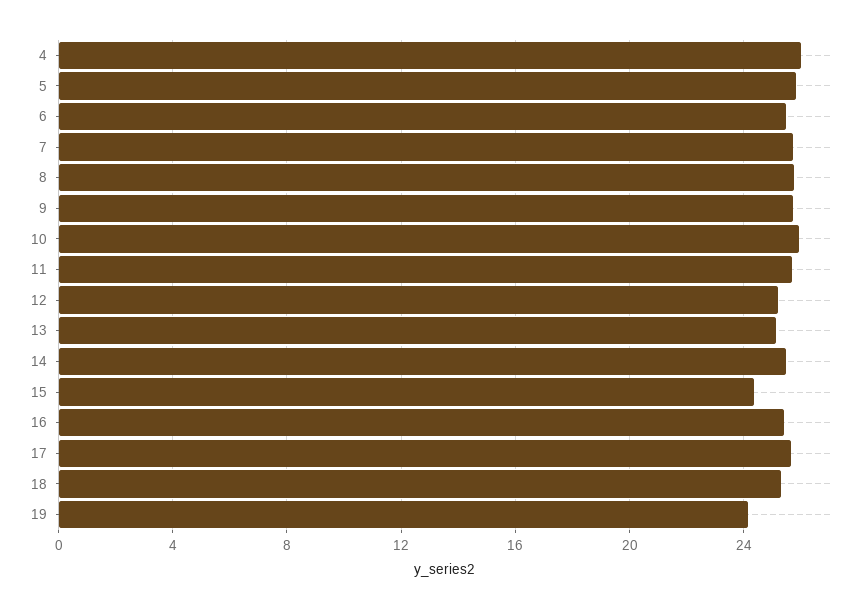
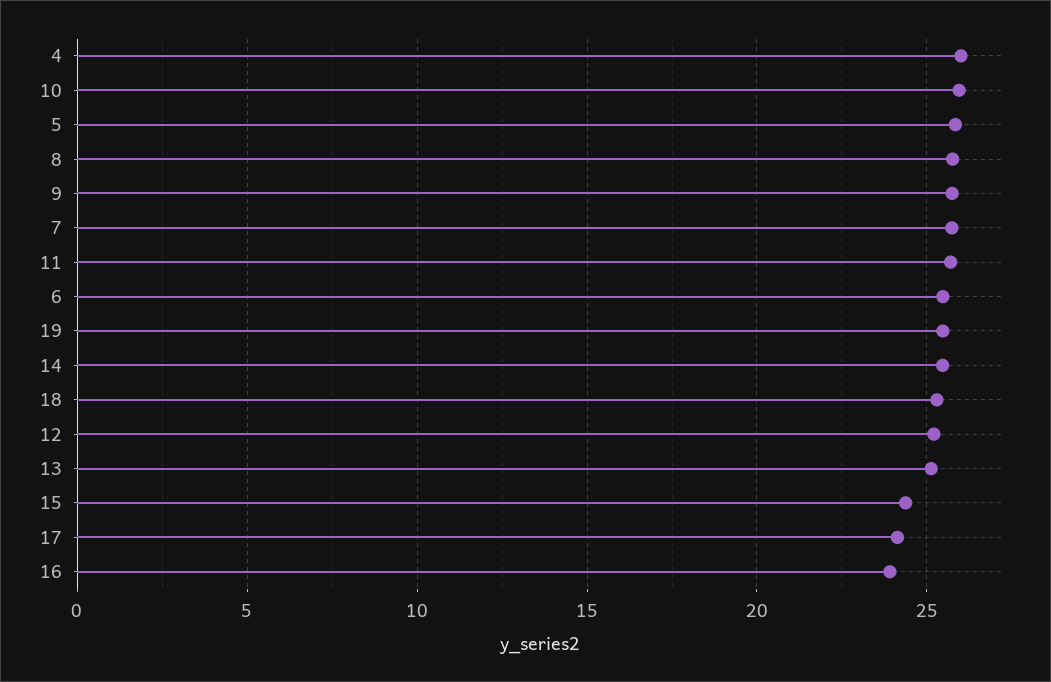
  {
    "4": 26,
    "5": 26,
    "6": 25.5,
    "7": 25.5,
    "8": 26,
    "9": 25.5,
    "10": 26,
    "11": 25.5,
    "12": 25,
    "13": 25,
    "14": 25.5,
    "15": 24.5,
-   "16": 25.5,
+   "16": 24,
-   "17": 25.5,
+   "17": 24,
    "18": 25.5,
-   "19": 24
+   "19": 25.5
  }

